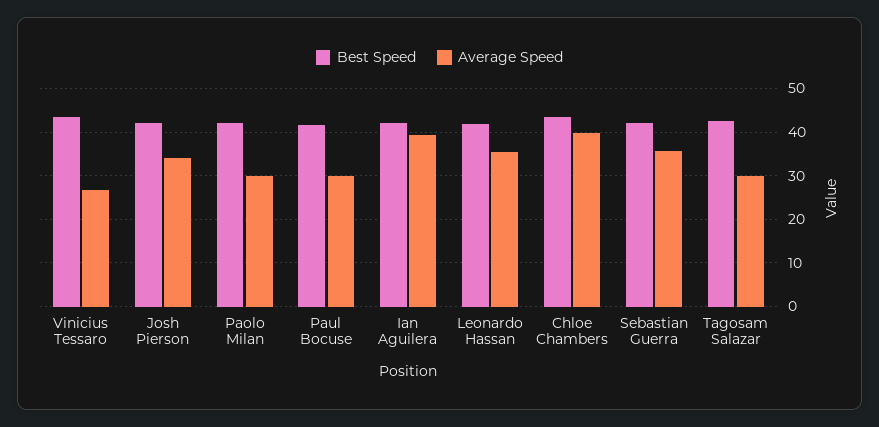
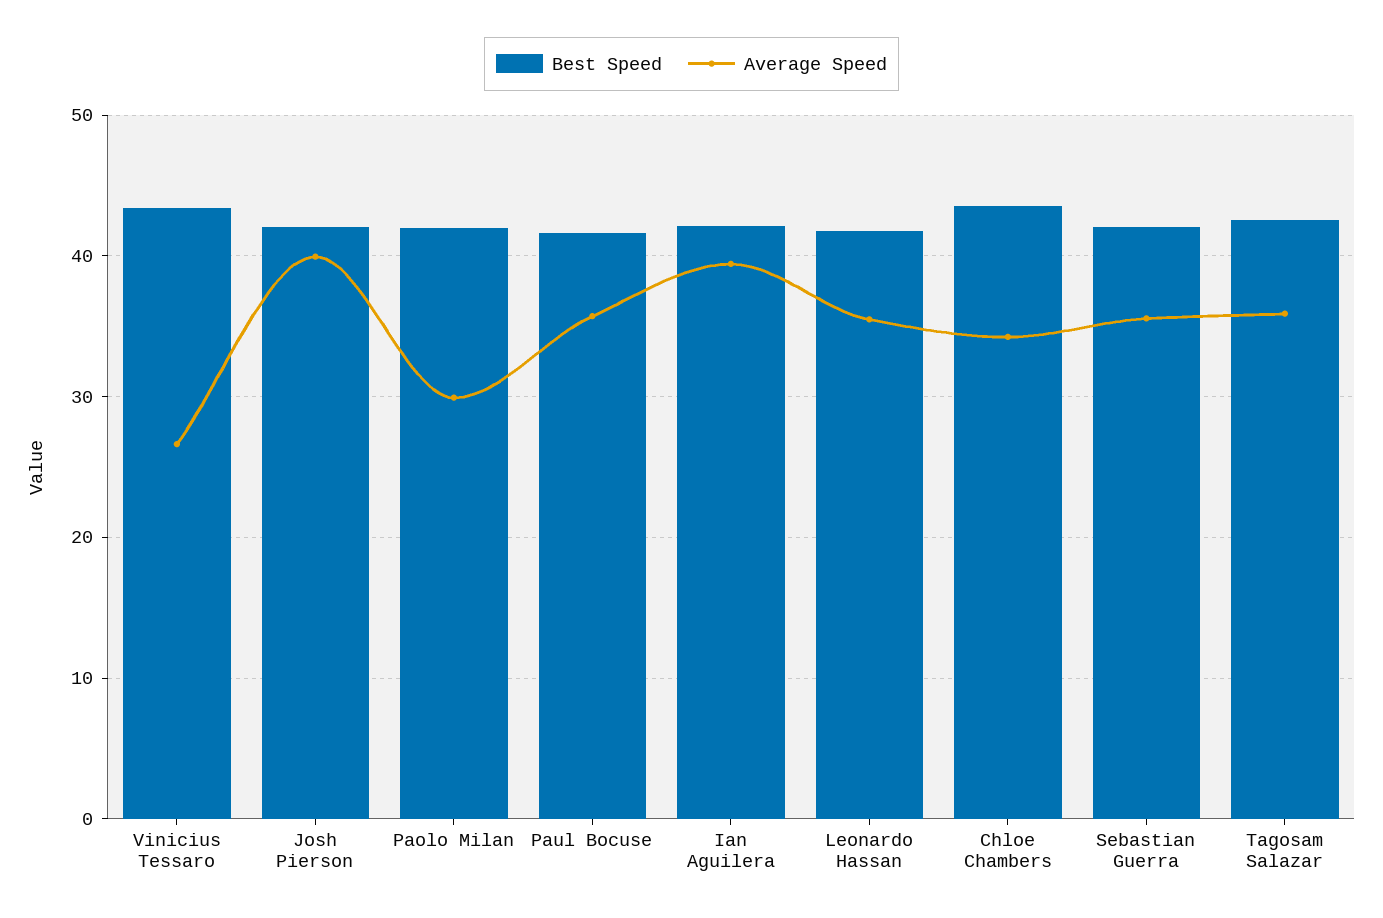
  {
    "Best Speed": {
      "Vinicius Tessaro": 43,
      "Josh Pierson": 42,
      "Paolo Milan": 42,
      "Paul Bocuse": 42,
      "Ian Aguilera": 42,
      "Leonardo Hassan": 42,
      "Chloe Chambers": 44,
      "Sebastian Guerra": 42,
      "Tagosam Salazar": 43
    },
    "Average Speed": {
      "Vinicius Tessaro": 27,
-     "Josh Pierson": 34,
+     "Josh Pierson": 40,
      "Paolo Milan": 30,
-     "Paul Bocuse": 30,
+     "Paul Bocuse": 36,
      "Ian Aguilera": 39,
      "Leonardo Hassan": 35,
-     "Chloe Chambers": 40,
+     "Chloe Chambers": 34,
      "Sebastian Guerra": 36,
-     "Tagosam Salazar": 30
+     "Tagosam Salazar": 36
    }
  }

